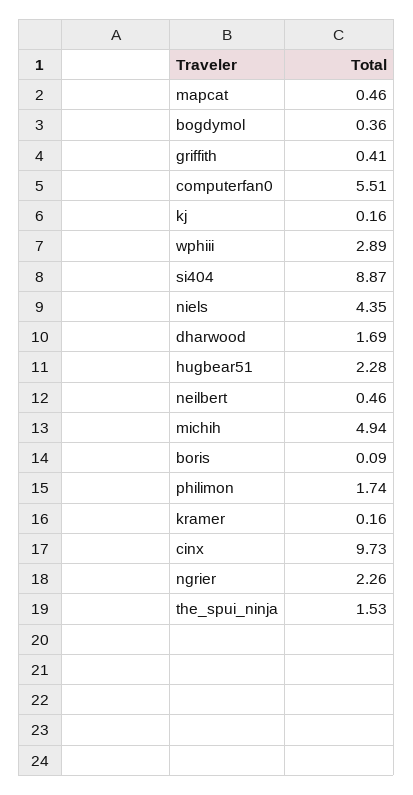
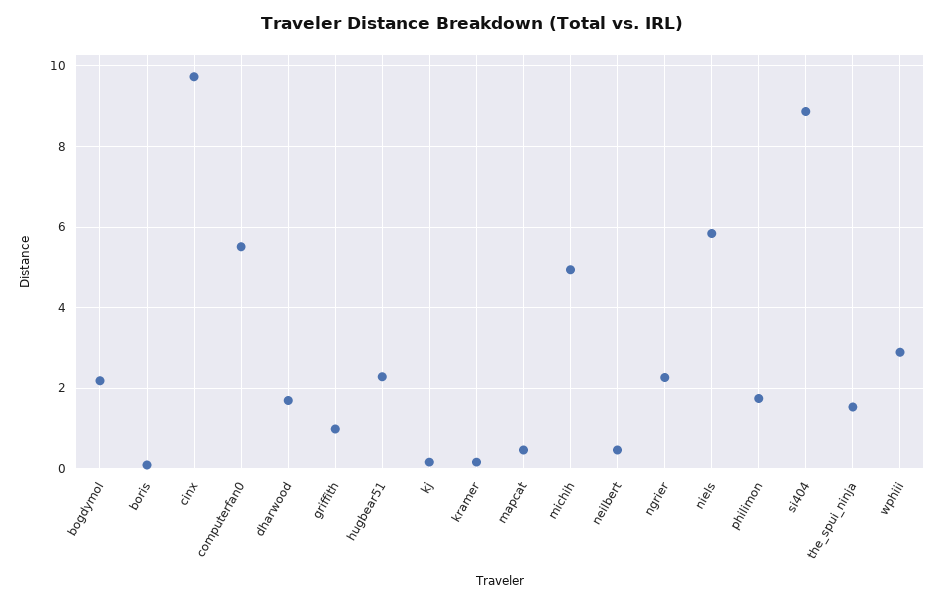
  {
    "mapcat": 0.46,
-   "bogdymol": 0.36,
+   "bogdymol": 2.2,
-   "griffith": 0.41,
+   "griffith": 1,
    "computerfan0": 5.51,
    "kj": 0.16,
    "wphiii": 2.89,
    "si404": 8.87,
-   "niels": 4.35,
+   "niels": 5.8,
    "dharwood": 1.69,
    "hugbear51": 2.28,
    "neilbert": 0.46,
    "michih": 4.94,
    "boris": 0.09,
    "philimon": 1.74,
    "kramer": 0.16,
    "cinx": 9.73,
    "ngrier": 2.26,
    "the_spui_ninja": 1.53
  }

